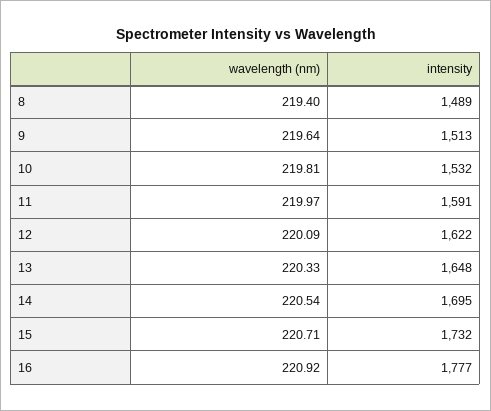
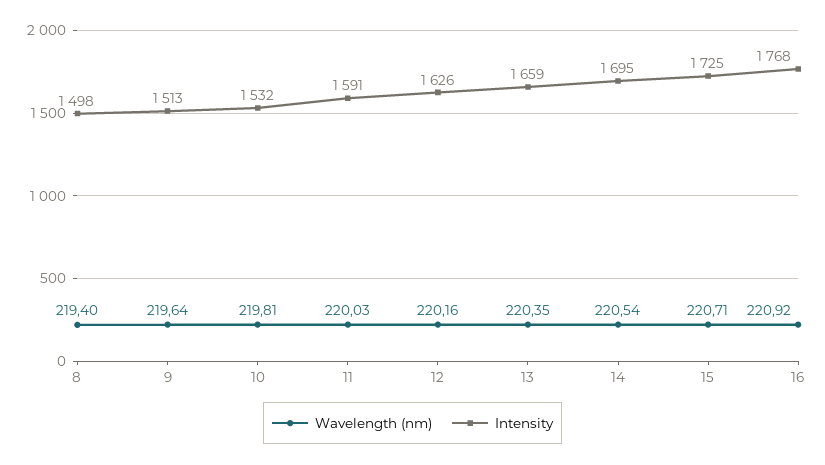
  {
    "wavelength (nm)": {
      "8": 219.4,
      "9": 219.64,
      "10": 219.81,
-     "11": 219.97,
+     "11": 220.03,
-     "12": 220.09,
+     "12": 220.16,
-     "13": 220.33,
+     "13": 220.35,
      "14": 220.54,
      "15": 220.71,
      "16": 220.92
    },
    "intensity": {
-     "8": 1489,
+     "8": 1498,
      "9": 1513,
      "10": 1532,
      "11": 1591,
-     "12": 1622,
+     "12": 1626,
-     "13": 1648,
+     "13": 1659,
      "14": 1695,
-     "15": 1732,
+     "15": 1725,
-     "16": 1777
+     "16": 1768
    }
  }

